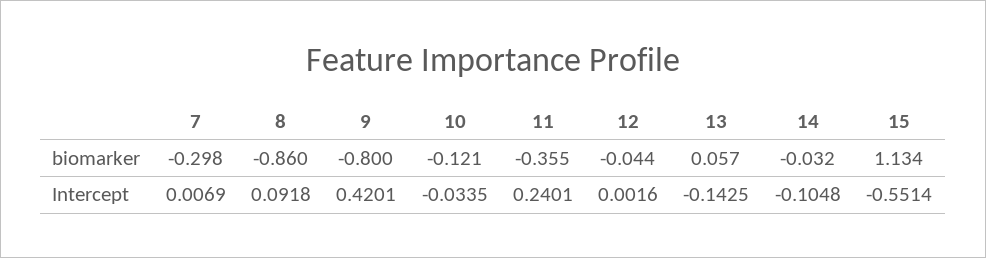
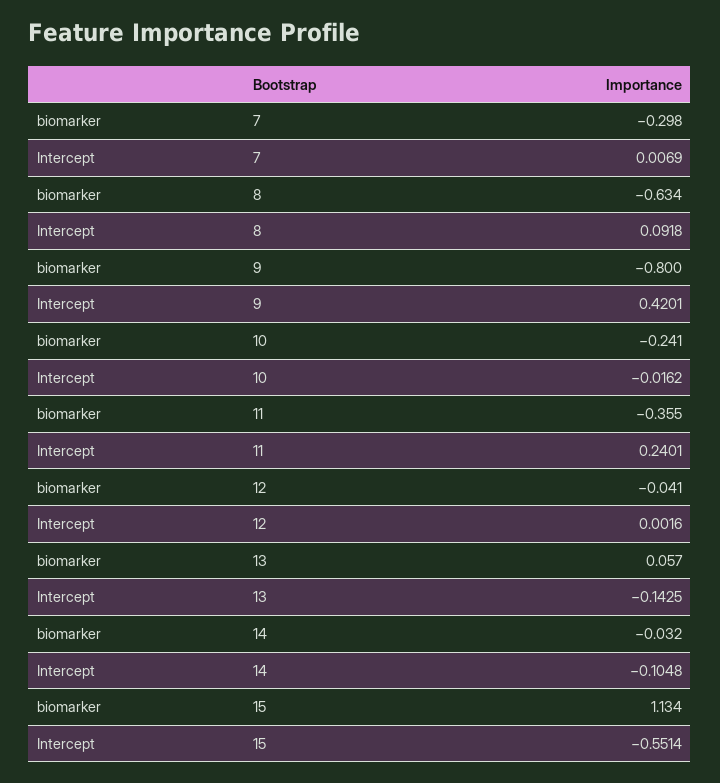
  {
    "7": {
      "biomarker": -0.298,
      "Intercept": 0.0069
    },
    "8": {
-     "biomarker": -0.86,
+     "biomarker": -0.634,
      "Intercept": 0.0918
    },
    "9": {
      "biomarker": -0.8,
      "Intercept": 0.4201
    },
    "10": {
-     "biomarker": -0.121,
+     "biomarker": -0.241,
-     "Intercept": -0.0335
+     "Intercept": -0.0162
    },
    "11": {
      "biomarker": -0.355,
      "Intercept": 0.2401
    },
    "12": {
-     "biomarker": -0.044,
+     "biomarker": -0.041,
      "Intercept": 0.0016
    },
    "13": {
      "biomarker": 0.057,
      "Intercept": -0.1425
    },
    "14": {
      "biomarker": -0.032,
      "Intercept": -0.1048
    },
    "15": {
      "biomarker": 1.134,
      "Intercept": -0.5514
    }
  }

